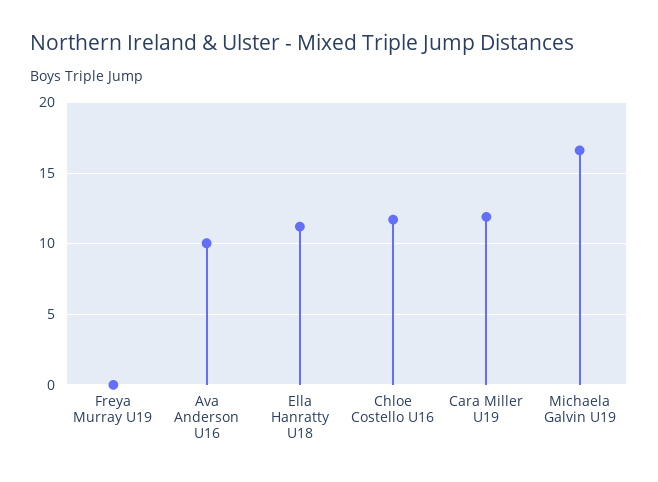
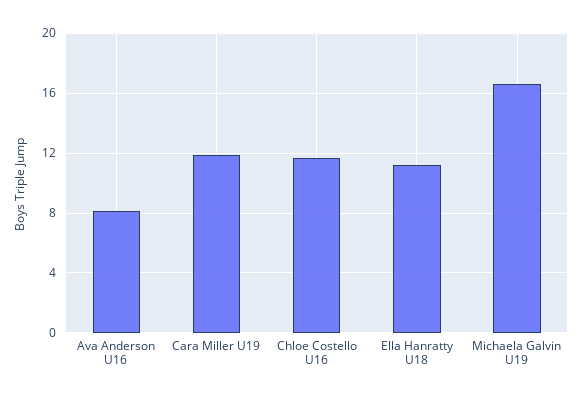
  {
-   "Freya Murray U19": 0,
-   "Ava Anderson U16": 10,
+   "Ava Anderson U16": 8,
    "Ella Hanratty U18": 11,
    "Chloe Costello U16": 11.5,
    "Cara Miller U19": 12,
    "Michaela Galvin U19": 16.5
  }

